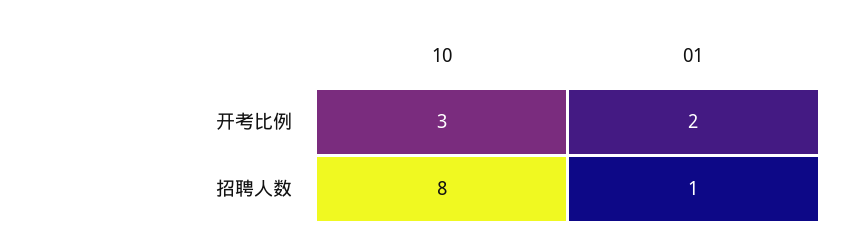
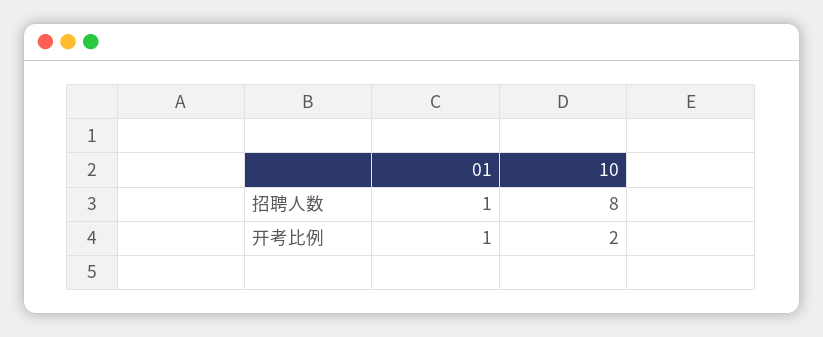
  {
    "10": {
-     "开考比例": 3,
+     "开考比例": 2,
      "招聘人数": 8
    },
    "01": {
-     "开考比例": 2,
+     "开考比例": 1,
      "招聘人数": 1
    }
  }

